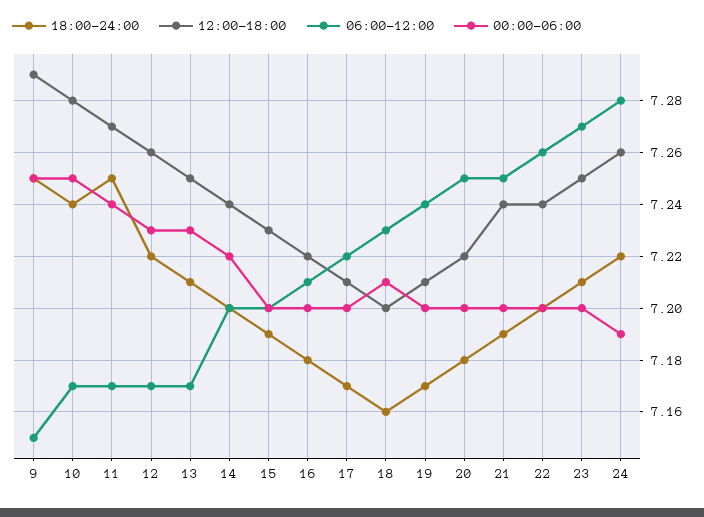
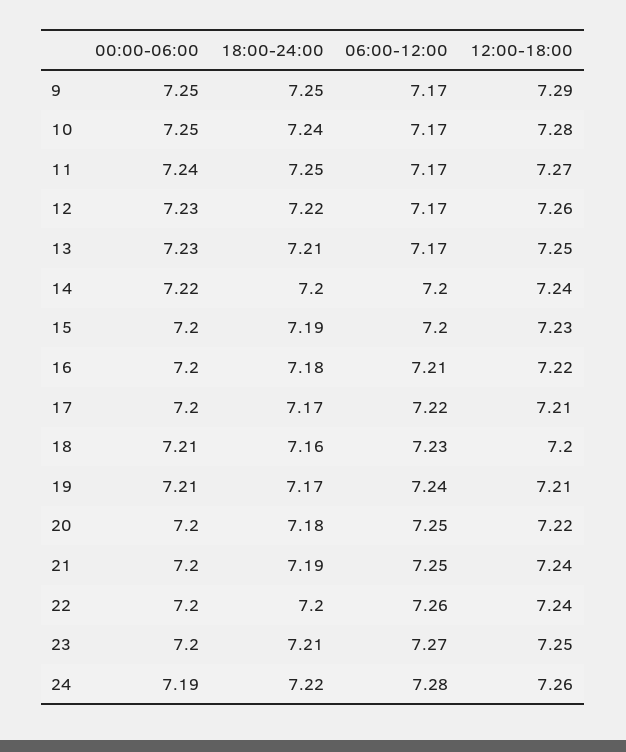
  {
    "18:00-24:00": {
      "9": 7.25,
      "10": 7.24,
      "11": 7.25,
      "12": 7.22,
      "13": 7.21,
      "14": 7.2,
      "15": 7.19,
      "16": 7.18,
      "17": 7.17,
      "18": 7.16,
      "19": 7.17,
      "20": 7.18,
      "21": 7.19,
      "22": 7.2,
      "23": 7.21,
      "24": 7.22
    },
    "12:00-18:00": {
      "9": 7.29,
      "10": 7.28,
      "11": 7.27,
      "12": 7.26,
      "13": 7.25,
      "14": 7.24,
      "15": 7.23,
      "16": 7.22,
      "17": 7.21,
      "18": 7.2,
      "19": 7.21,
      "20": 7.22,
      "21": 7.24,
      "22": 7.24,
      "23": 7.25,
      "24": 7.26
    },
    "06:00-12:00": {
-     "9": 7.15,
+     "9": 7.17,
      "10": 7.17,
      "11": 7.17,
      "12": 7.17,
      "13": 7.17,
      "14": 7.2,
      "15": 7.2,
      "16": 7.21,
      "17": 7.22,
      "18": 7.23,
      "19": 7.24,
      "20": 7.25,
      "21": 7.25,
      "22": 7.26,
      "23": 7.27,
      "24": 7.28
    },
    "00:00-06:00": {
      "9": 7.25,
      "10": 7.25,
      "11": 7.24,
      "12": 7.23,
      "13": 7.23,
      "14": 7.22,
      "15": 7.2,
      "16": 7.2,
      "17": 7.2,
      "18": 7.21,
-     "19": 7.2,
+     "19": 7.21,
      "20": 7.2,
      "21": 7.2,
      "22": 7.2,
      "23": 7.2,
      "24": 7.19
    }
  }

